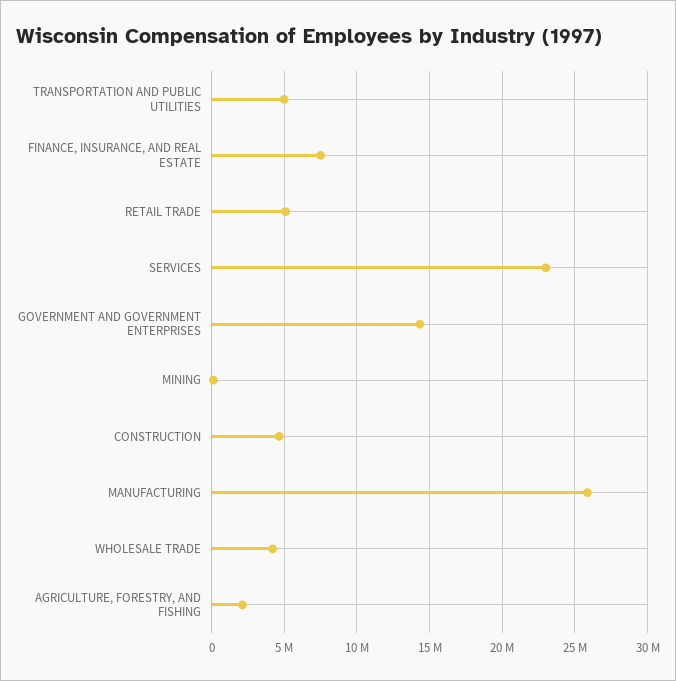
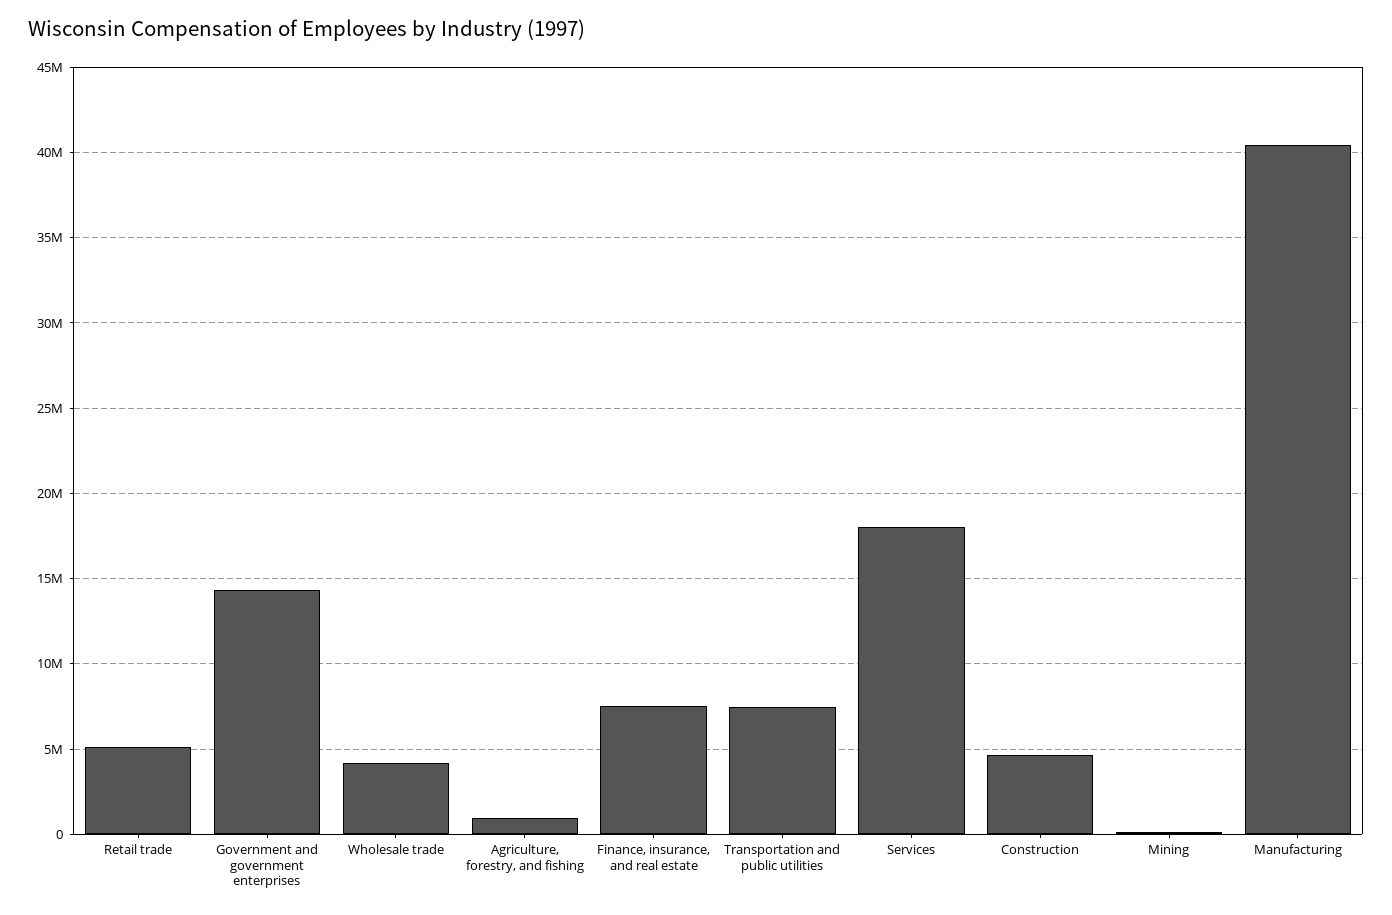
  {
-   "TRANSPORTATION AND PUBLIC UTILITIES": 5000000,
+   "TRANSPORTATION AND PUBLIC UTILITIES": 7500000,
    "FINANCE, INSURANCE, AND REAL ESTATE": 7500000,
    "RETAIL TRADE": 5000000,
-   "SERVICES": 23000000,
+   "SERVICES": 18000000,
    "GOVERNMENT AND GOVERNMENT ENTERPRISES": 14500000,
    "MINING": 0,
    "CONSTRUCTION": 4500000,
-   "MANUFACTURING": 26000000,
+   "MANUFACTURING": 40500000,
    "WHOLESALE TRADE": 4000000,
-   "AGRICULTURE, FORESTRY, AND FISHING": 2000000
+   "AGRICULTURE, FORESTRY, AND FISHING": 1000000
  }

